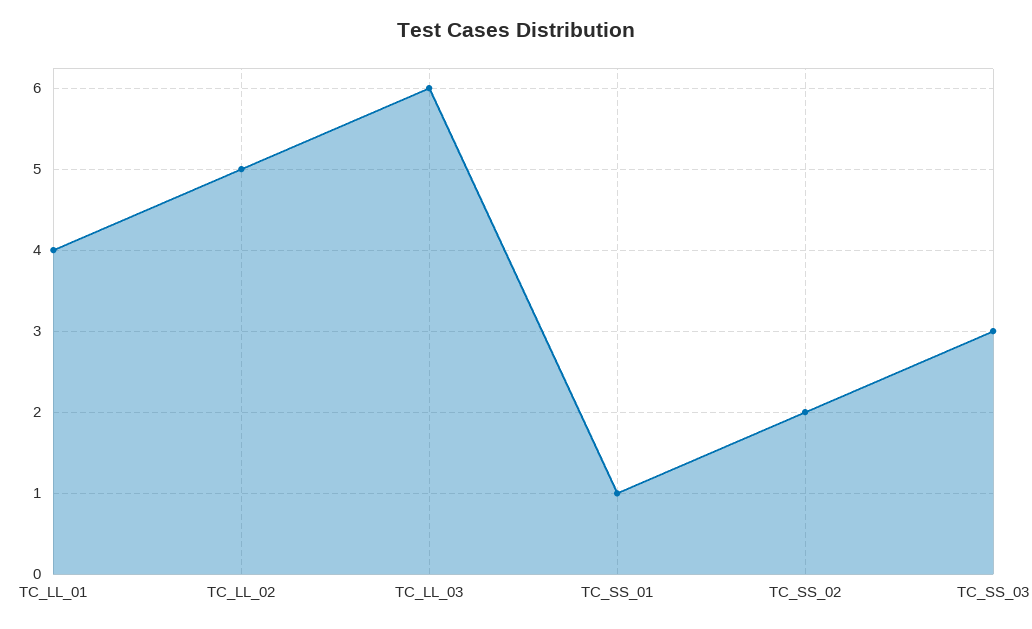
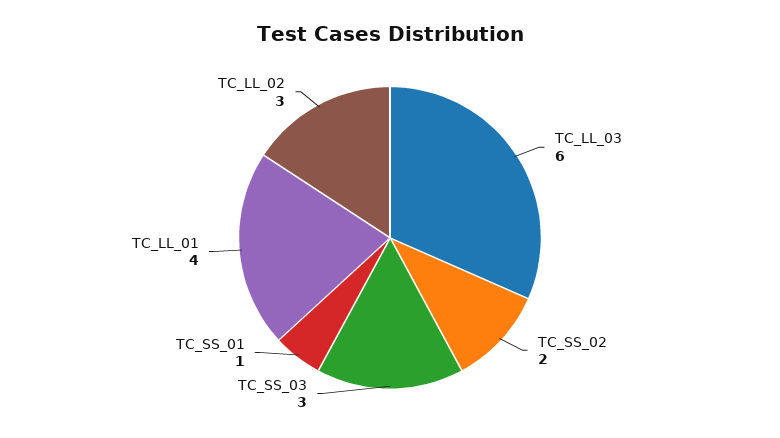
  {
    "TC_LL_01": 4,
-   "TC_LL_02": 5,
+   "TC_LL_02": 3,
    "TC_LL_03": 6,
    "TC_SS_01": 1,
    "TC_SS_02": 2,
    "TC_SS_03": 3
  }

